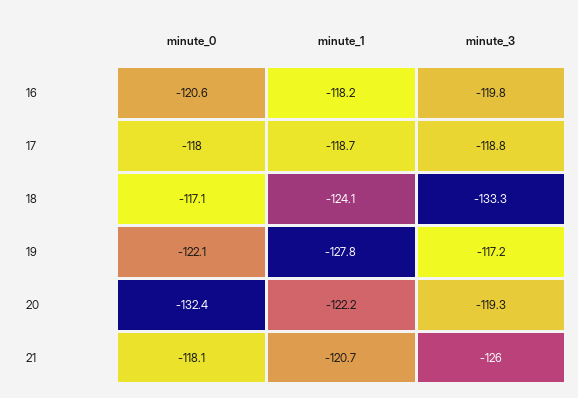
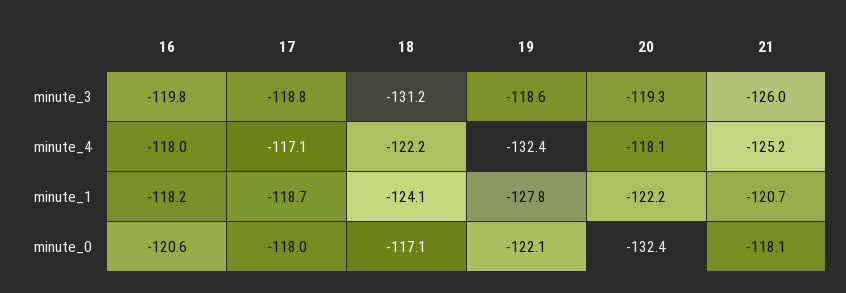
  {
    "minute_0": {
      "16": -120.6,
      "17": -118,
      "18": -117.1,
      "19": -122.1,
      "20": -132.4,
      "21": -118.1
    },
    "minute_1": {
      "16": -118.2,
      "17": -118.7,
      "18": -124.1,
      "19": -127.8,
      "20": -122.2,
      "21": -120.7
    },
    "minute_3": {
      "16": -119.8,
      "17": -118.8,
-     "18": -133.3,
+     "18": -131.2,
-     "19": -117.2,
+     "19": -118.6,
      "20": -119.3,
      "21": -126
-   }
+   },
+   "minute_4": {
+     "16": -118,
+     "17": -117.1,
+     "18": -122.2,
+     "19": -132.4,
+     "20": -118.1,
+     "21": -125.2
+   }
  }

